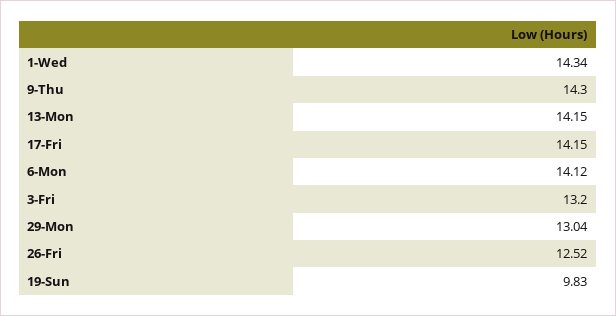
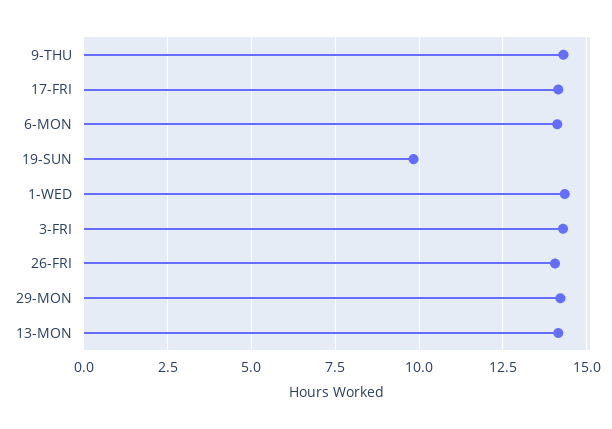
  {
    "1-Wed": 14.34,
    "9-Thu": 14.3,
    "13-Mon": 14.15,
    "17-Fri": 14.15,
    "6-Mon": 14.12,
-   "3-Fri": 13.2,
+   "3-Fri": 14.25,
-   "29-Mon": 13.04,
+   "29-Mon": 14.25,
-   "26-Fri": 12.52,
+   "26-Fri": 14,
    "19-Sun": 9.83
  }

